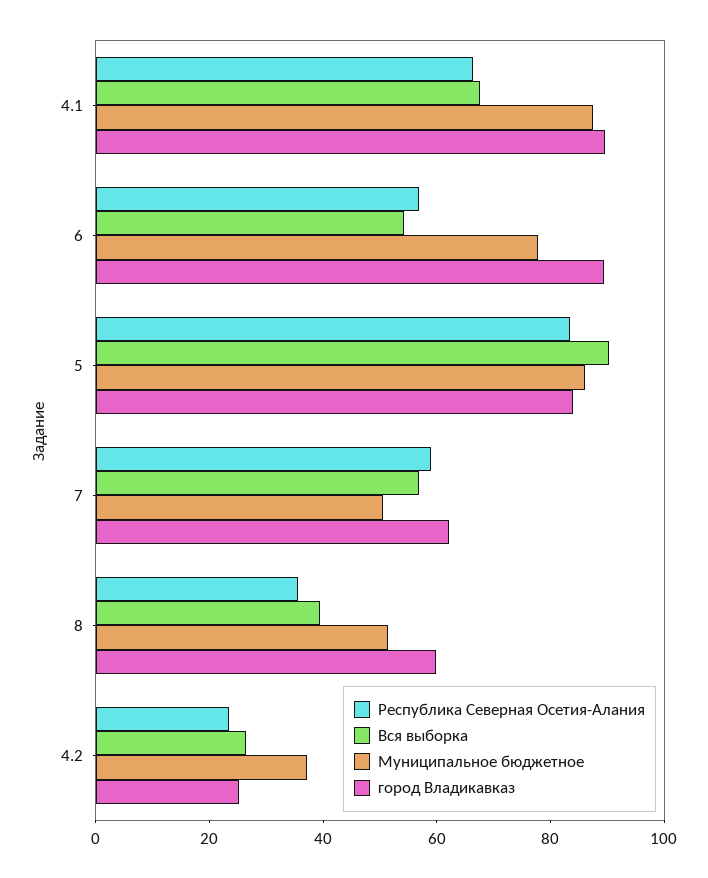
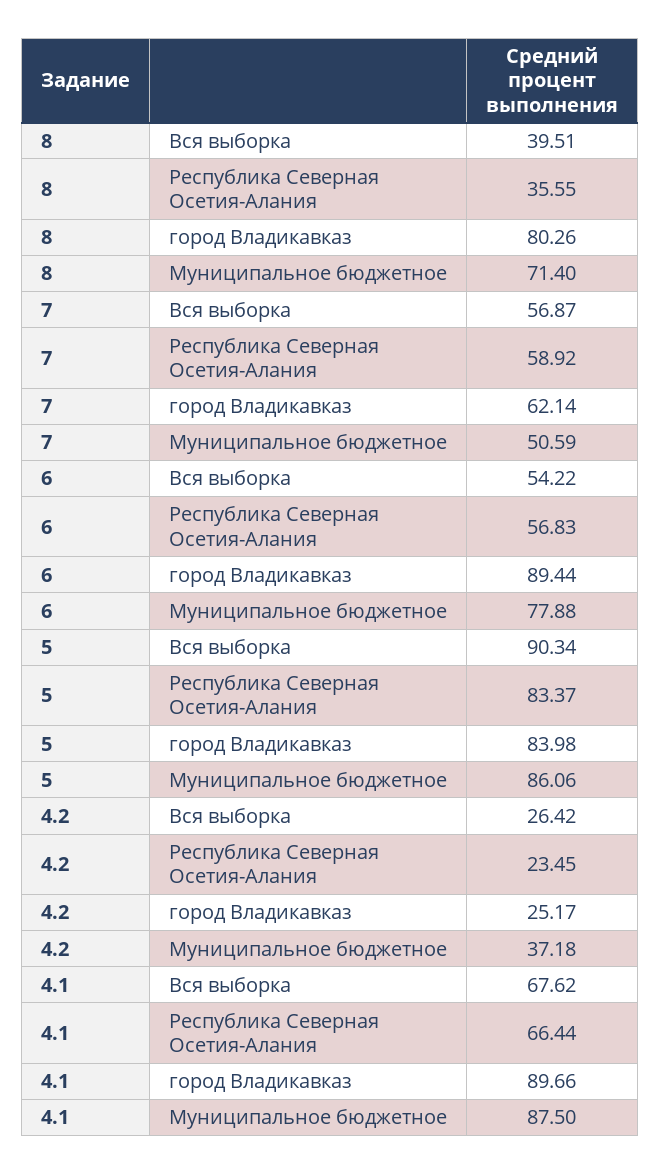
  {
    "Республика Северная Осетия-Алания": {
      "4.1": 66.44,
      "6": 56.83,
      "5": 83.37,
      "7": 58.92,
      "8": 35.55,
      "4.2": 23.45
    },
    "Вся выборка": {
      "4.1": 67.62,
      "6": 54.22,
      "5": 90.34,
      "7": 56.87,
      "8": 39.51,
      "4.2": 26.42
    },
    "Муниципальное бюджетное": {
      "4.1": 87.5,
      "6": 77.88,
      "5": 86.06,
      "7": 50.59,
-     "8": 50,
+     "8": 71.4,
      "4.2": 37.18
    },
    "город Владикавказ": {
      "4.1": 89.66,
      "6": 89.44,
      "5": 83.98,
      "7": 62.14,
-     "8": 60,
+     "8": 80.26,
      "4.2": 25.17
    }
  }

